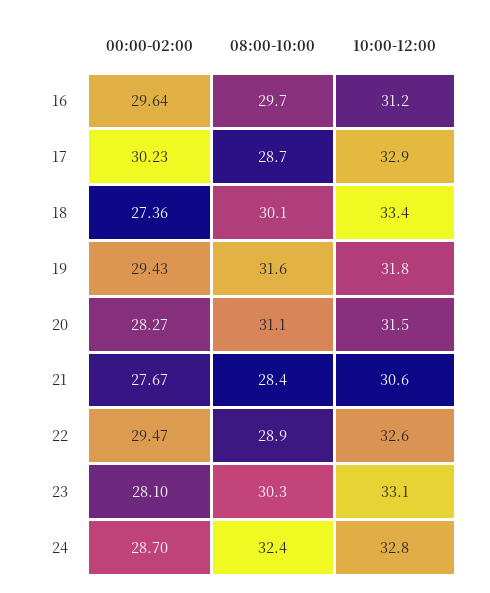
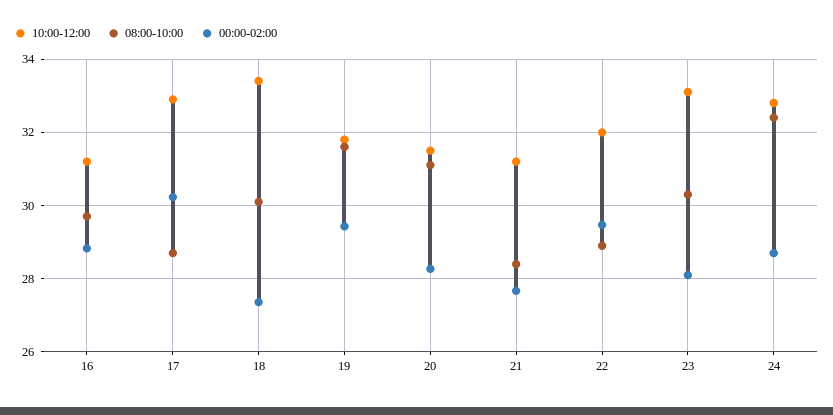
  {
    "00:00-02:00": {
-     "16": 29.64,
+     "16": 28.8,
      "17": 30.23,
      "18": 27.36,
      "19": 29.43,
      "20": 28.27,
      "21": 27.67,
      "22": 29.47,
      "23": 28.1,
      "24": 28.7
    },
    "08:00-10:00": {
      "16": 29.7,
      "17": 28.7,
      "18": 30.1,
      "19": 31.6,
      "20": 31.1,
      "21": 28.4,
      "22": 28.9,
      "23": 30.3,
      "24": 32.4
    },
    "10:00-12:00": {
      "16": 31.2,
      "17": 32.9,
      "18": 33.4,
      "19": 31.8,
      "20": 31.5,
-     "21": 30.6,
+     "21": 31.2,
-     "22": 32.6,
+     "22": 32,
      "23": 33.1,
      "24": 32.8
    }
  }

